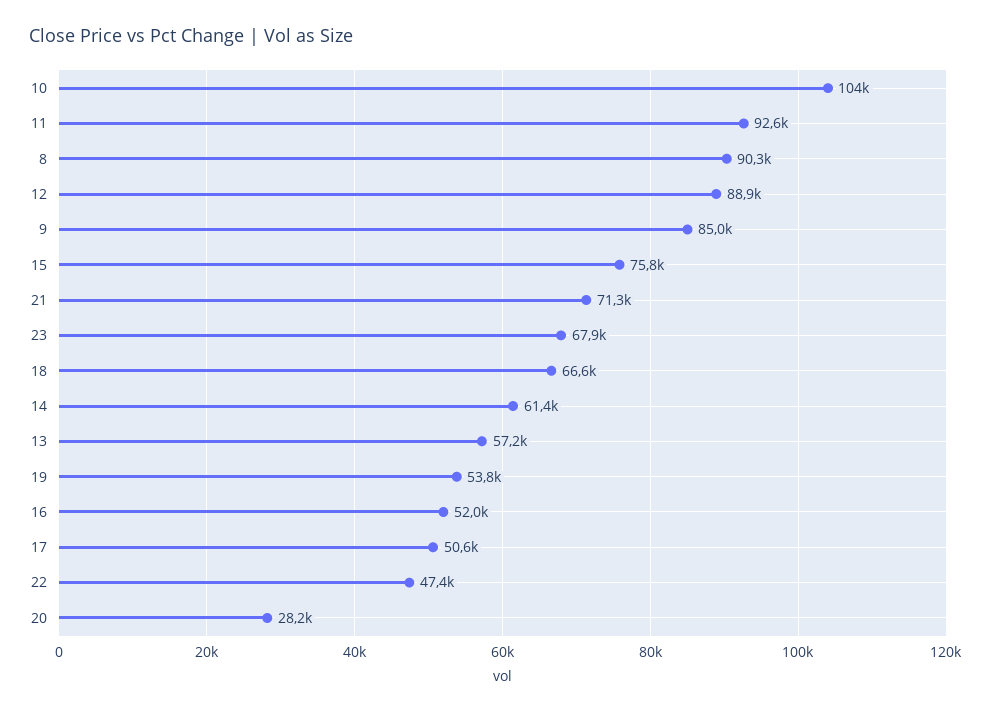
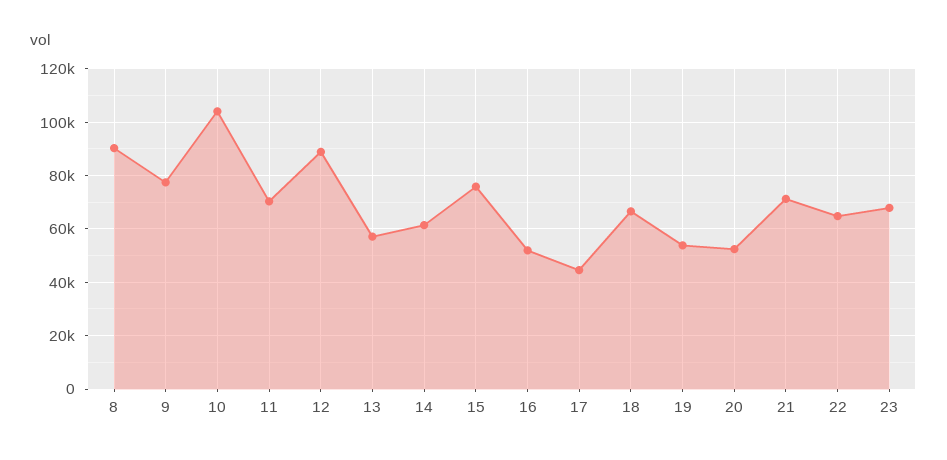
  {
    "10": 104000,
-   "11": 92600,
+   "11": 70000,
    "8": 90300,
    "12": 88900,
-   "9": 85000,
+   "9": 77500,
    "15": 75800,
    "21": 71300,
    "23": 67900,
    "18": 66600,
    "14": 61400,
    "13": 57200,
    "19": 53800,
    "16": 52000,
-   "17": 50600,
+   "17": 45000,
-   "22": 47400,
+   "22": 65000,
-   "20": 28200
+   "20": 52500
  }

